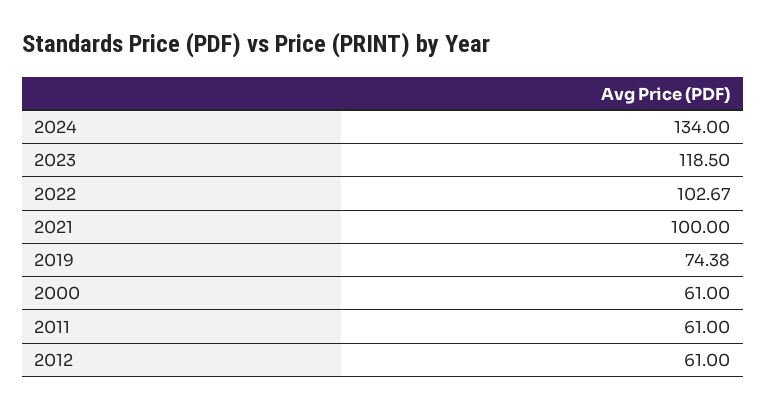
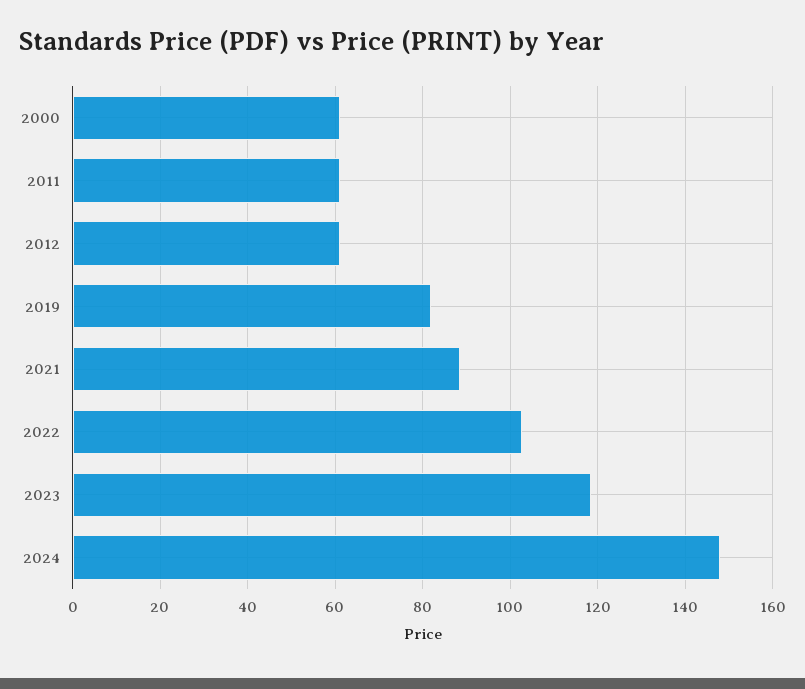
  {
-   "2024": 134,
+   "2024": 148,
    "2023": 118.5,
    "2022": 102.67,
-   "2021": 100,
+   "2021": 88,
-   "2019": 74.38,
+   "2019": 82,
    "2000": 61,
    "2011": 61,
    "2012": 61
  }

